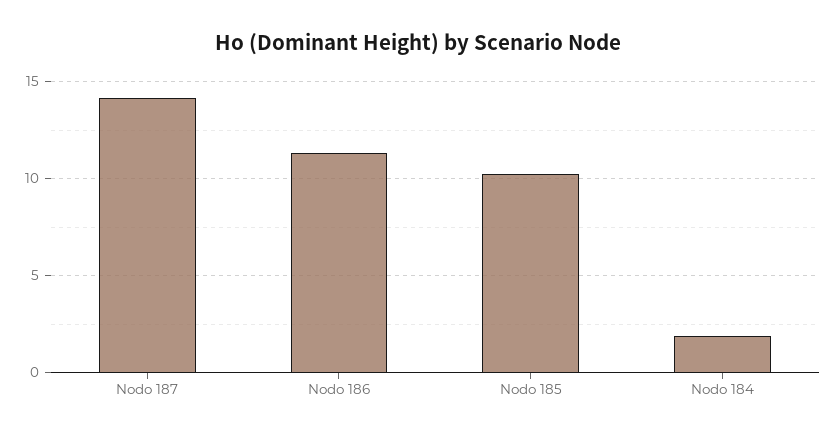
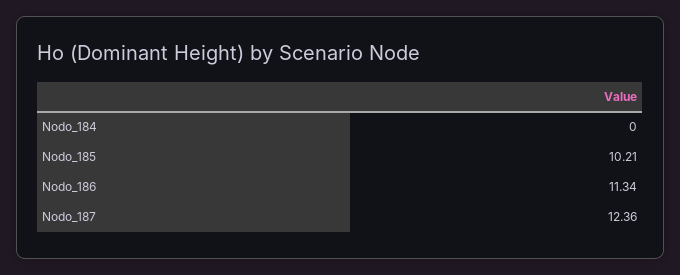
  {
-   "Nodo 187": 14,
+   "Nodo 187": 12.36,
    "Nodo 186": 11.34,
    "Nodo 185": 10.21,
-   "Nodo 184": 2
+   "Nodo 184": 0
  }

